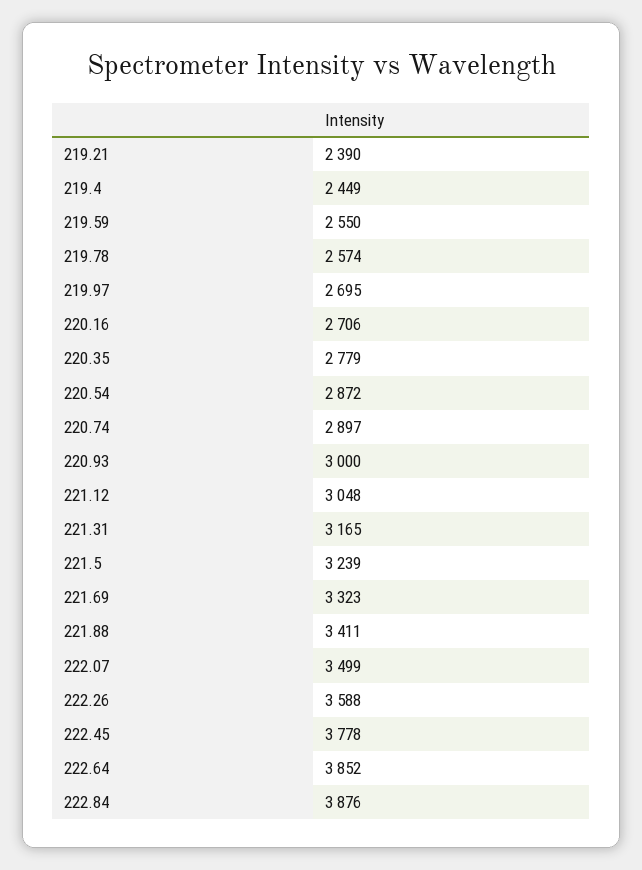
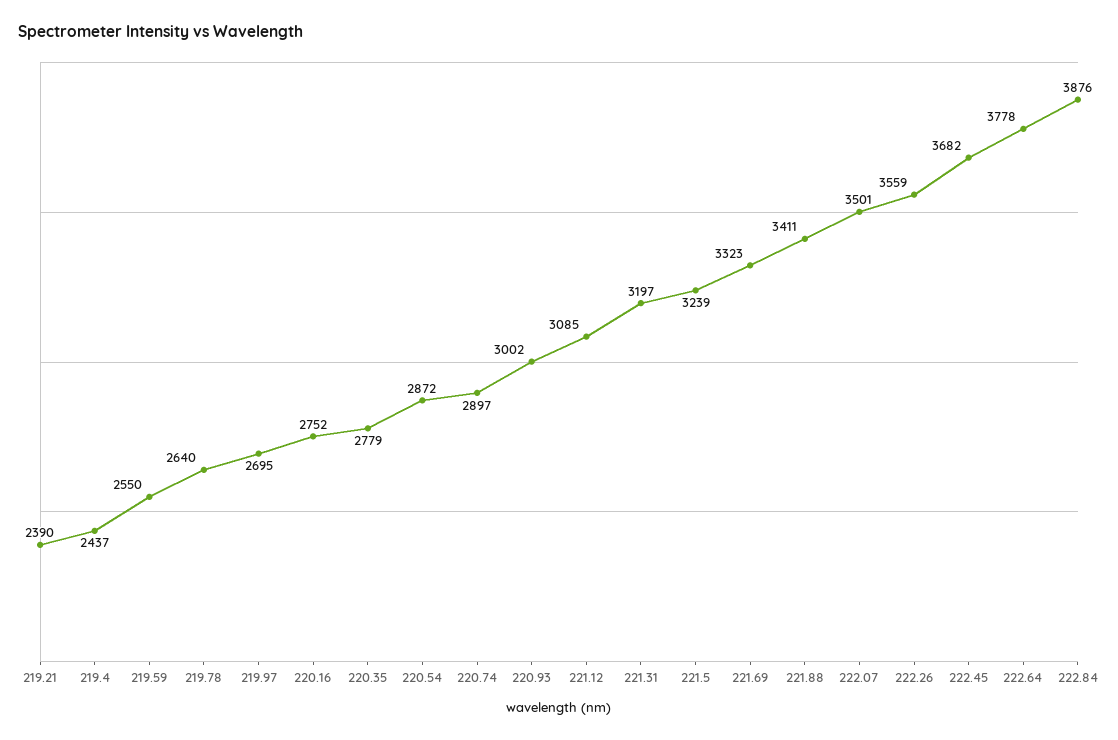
  {
    "219.21": 2390,
-   "219.4": 2449,
+   "219.4": 2437,
    "219.59": 2550,
-   "219.78": 2574,
+   "219.78": 2640,
    "219.97": 2695,
-   "220.16": 2706,
+   "220.16": 2752,
    "220.35": 2779,
    "220.54": 2872,
    "220.74": 2897,
-   "220.93": 3000,
+   "220.93": 3002,
-   "221.12": 3048,
+   "221.12": 3085,
-   "221.31": 3165,
+   "221.31": 3197,
    "221.5": 3239,
    "221.69": 3323,
    "221.88": 3411,
-   "222.07": 3499,
+   "222.07": 3501,
-   "222.26": 3588,
+   "222.26": 3559,
-   "222.45": 3778,
+   "222.45": 3682,
-   "222.64": 3852,
+   "222.64": 3778,
    "222.84": 3876
  }

